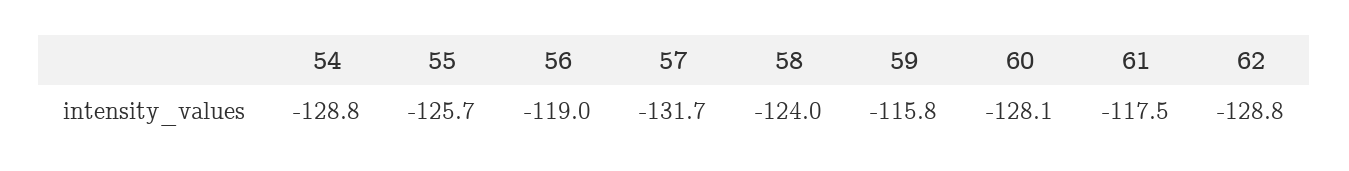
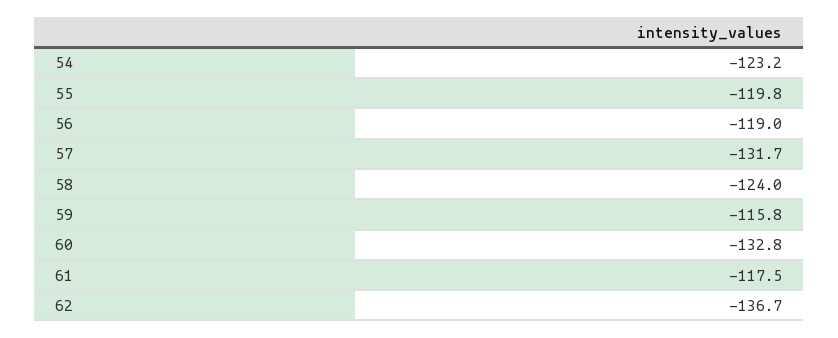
  {
-   "54": -128.8,
+   "54": -123.2,
-   "55": -125.7,
+   "55": -119.8,
    "56": -119,
    "57": -131.7,
    "58": -124,
    "59": -115.8,
-   "60": -128.1,
+   "60": -132.8,
    "61": -117.5,
-   "62": -128.8
+   "62": -136.7
  }

